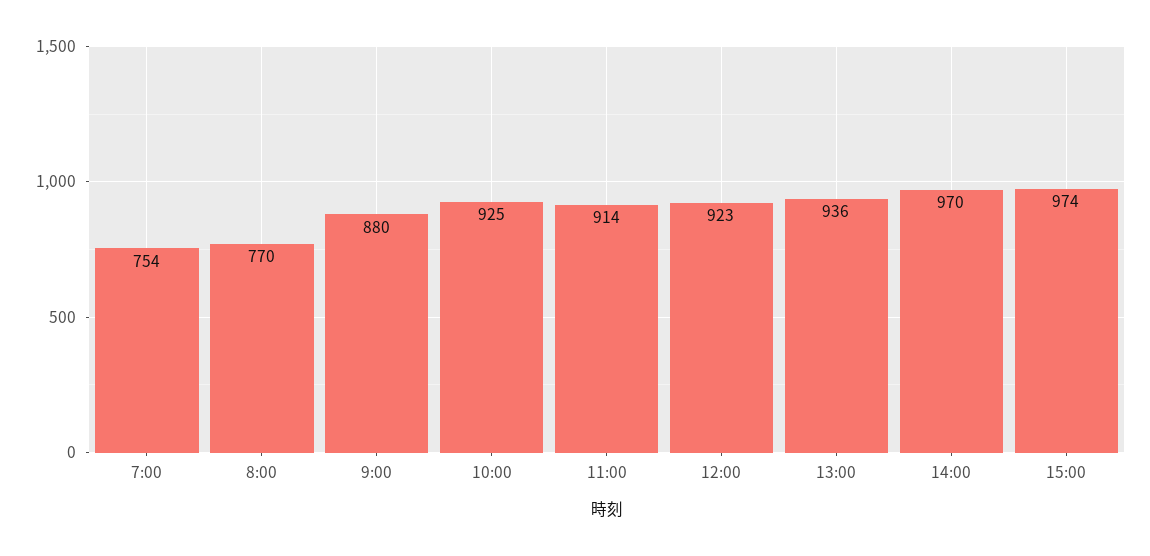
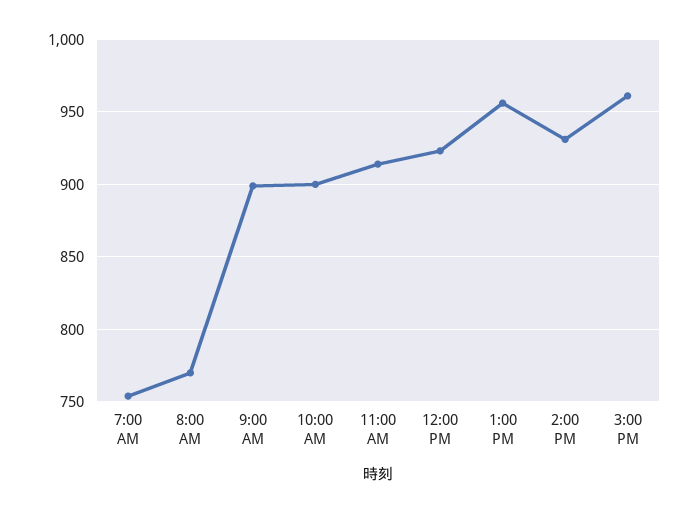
  {
    "7:00": 754,
    "8:00": 770,
-   "9:00": 880,
+   "9:00": 900,
-   "10:00": 925,
+   "10:00": 900,
    "11:00": 914,
    "12:00": 923,
-   "13:00": 936,
+   "13:00": 955,
-   "14:00": 970,
+   "14:00": 930,
-   "15:00": 974
+   "15:00": 960
  }

